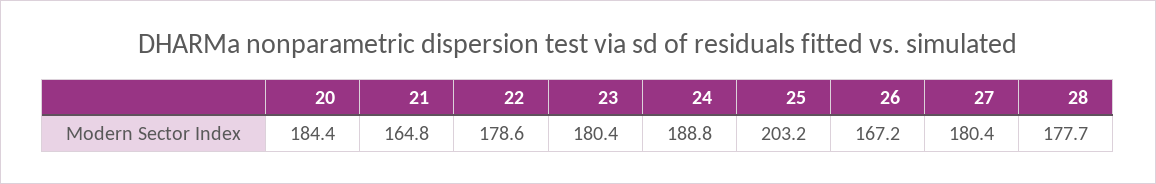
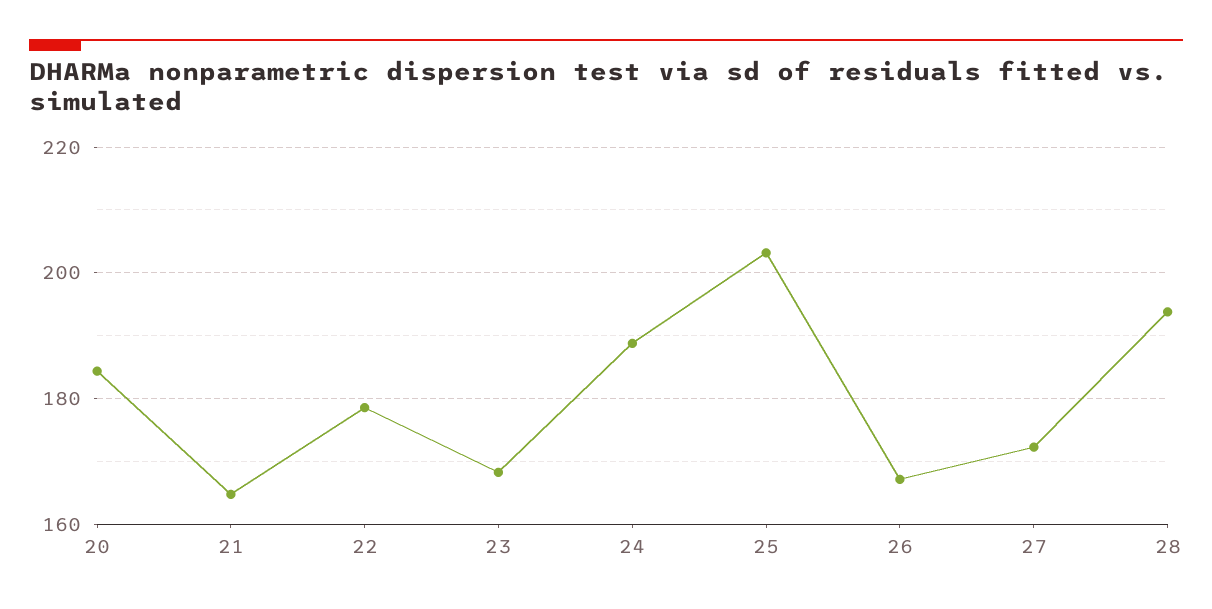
  {
    "20": 184.4,
    "21": 164.8,
    "22": 178.6,
-   "23": 180.4,
+   "23": 168,
    "24": 188.8,
    "25": 203.2,
    "26": 167.2,
-   "27": 180.4,
+   "27": 172,
-   "28": 177.7
+   "28": 194
  }

